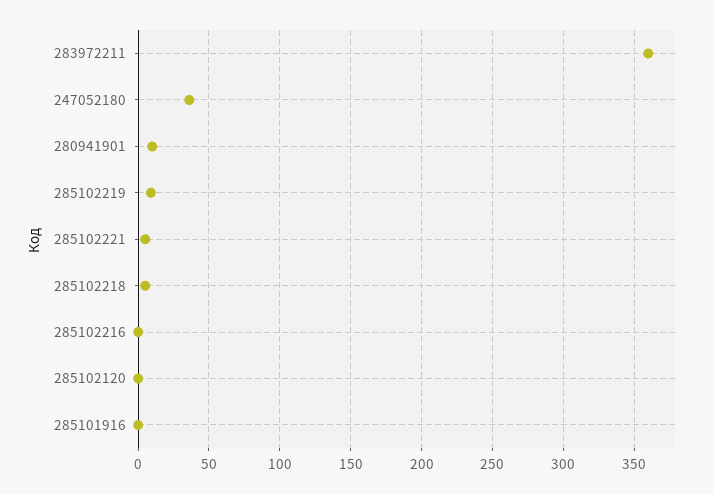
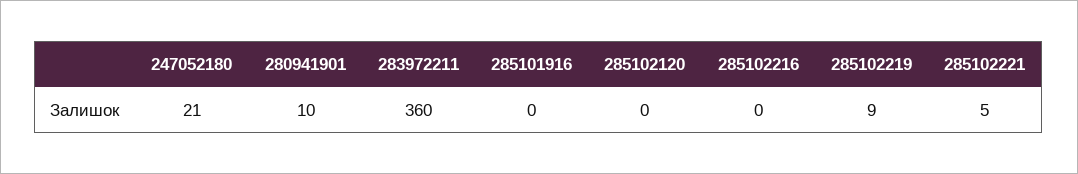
  {
    "283972211": 360,
-   "247052180": 35,
+   "247052180": 21,
    "280941901": 10,
    "285102219": 9,
    "285102221": 5,
-   "285102218": 5,
    "285102216": 0,
    "285102120": 0,
    "285101916": 0
  }

